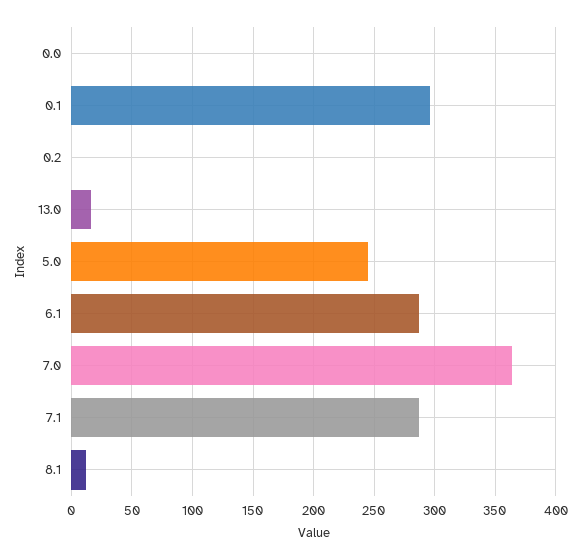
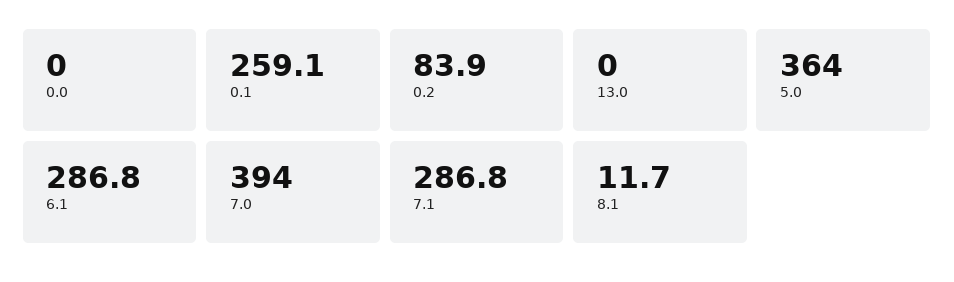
  {
    "0.0": 0,
-   "0.1": 295,
+   "0.1": 259.1,
-   "0.2": 0,
+   "0.2": 83.9,
-   "13.0": 15,
+   "13.0": 0,
-   "5.0": 245,
+   "5.0": 364,
    "6.1": 286.8,
-   "7.0": 365,
+   "7.0": 394,
    "7.1": 286.8,
    "8.1": 11.7
  }

